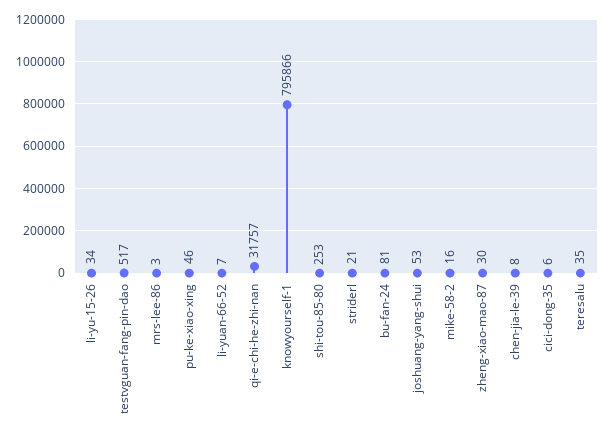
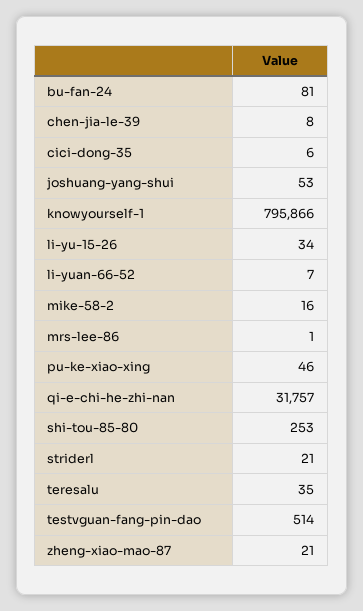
  {
    "li-yu-15-26": 34,
-   "testvguan-fang-pin-dao": 517,
+   "testvguan-fang-pin-dao": 514,
-   "mrs-lee-86": 3,
+   "mrs-lee-86": 1,
    "pu-ke-xiao-xing": 46,
    "li-yuan-66-52": 7,
    "qi-e-chi-he-zhi-nan": 31757,
    "knowyourself-1": 795866,
    "shi-tou-85-80": 253,
    "striderl": 21,
    "bu-fan-24": 81,
    "joshuang-yang-shui": 53,
    "mike-58-2": 16,
-   "zheng-xiao-mao-87": 30,
+   "zheng-xiao-mao-87": 21,
    "chen-jia-le-39": 8,
    "cici-dong-35": 6,
    "teresalu": 35
  }

